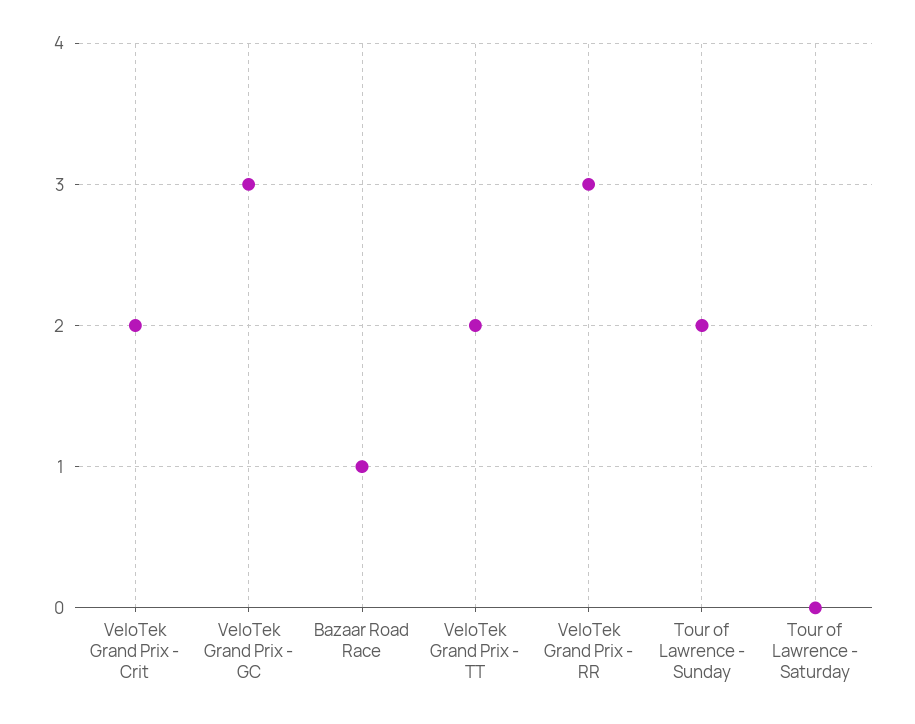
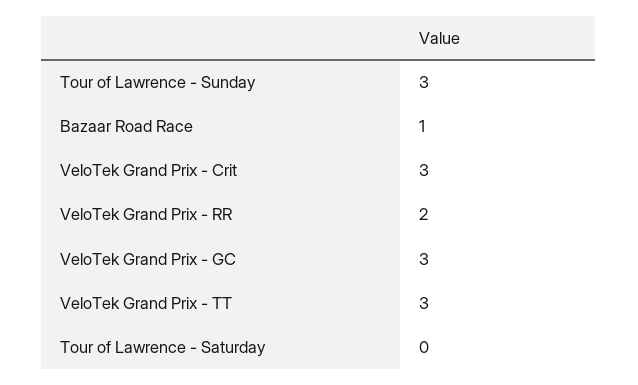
  {
-   "VeloTek Grand Prix - Crit": 2,
+   "VeloTek Grand Prix - Crit": 3,
    "VeloTek Grand Prix - GC": 3,
    "Bazaar Road Race": 1,
-   "VeloTek Grand Prix - TT": 2,
+   "VeloTek Grand Prix - TT": 3,
-   "VeloTek Grand Prix - RR": 3,
+   "VeloTek Grand Prix - RR": 2,
-   "Tour of Lawrence - Sunday": 2,
+   "Tour of Lawrence - Sunday": 3,
    "Tour of Lawrence - Saturday": 0
  }

